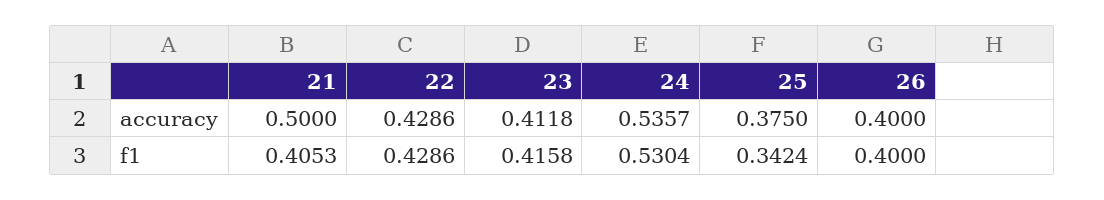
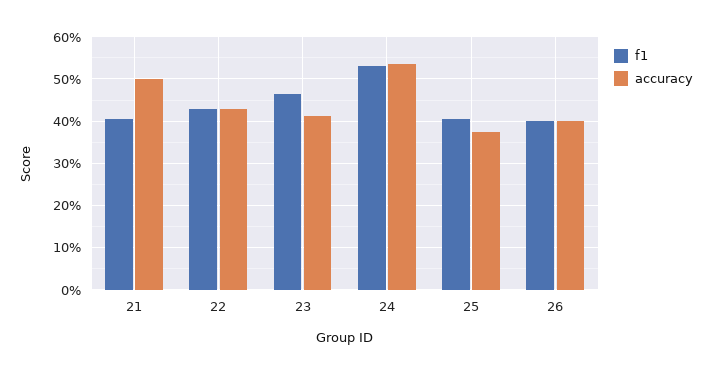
  {
    "accuracy": {
      "21": 0.5,
      "22": 0.4286,
      "23": 0.4118,
      "24": 0.5357,
      "25": 0.375,
      "26": 0.4
    },
    "f1": {
      "21": 0.4053,
      "22": 0.4286,
-     "23": 0.4158,
+     "23": 0.46,
      "24": 0.5304,
-     "25": 0.3424,
+     "25": 0.4,
      "26": 0.4
    }
  }

